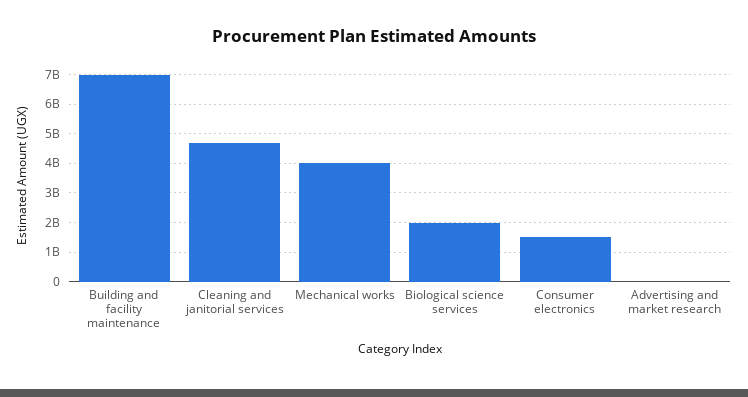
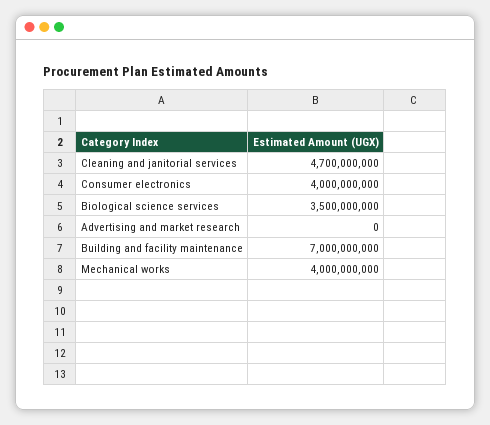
  {
    "Building and facility maintenance": 7000000000,
    "Cleaning and janitorial services": 4700000000,
    "Mechanical works": 4000000000,
-   "Biological science services": 2000000000,
+   "Biological science services": 3500000000,
-   "Consumer electronics": 1500000000,
+   "Consumer electronics": 4000000000,
    "Advertising and market research": 0
  }

